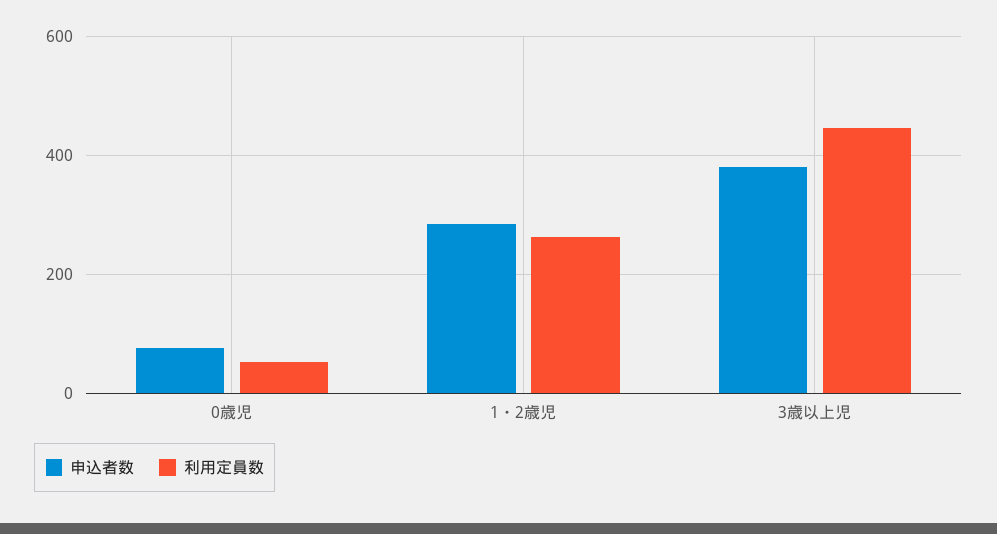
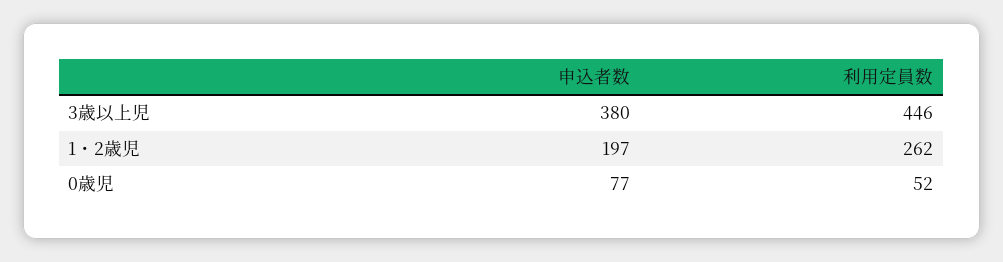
  {
    "申込者数": {
      "0歳児": 77,
-     "1・2歳児": 280,
+     "1・2歳児": 197,
      "3歳以上児": 380
    },
    "利用定員数": {
      "0歳児": 52,
      "1・2歳児": 262,
      "3歳以上児": 446
    }
  }

